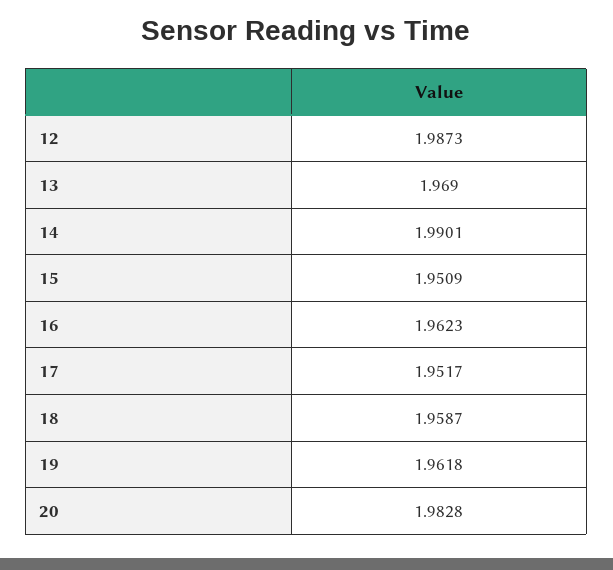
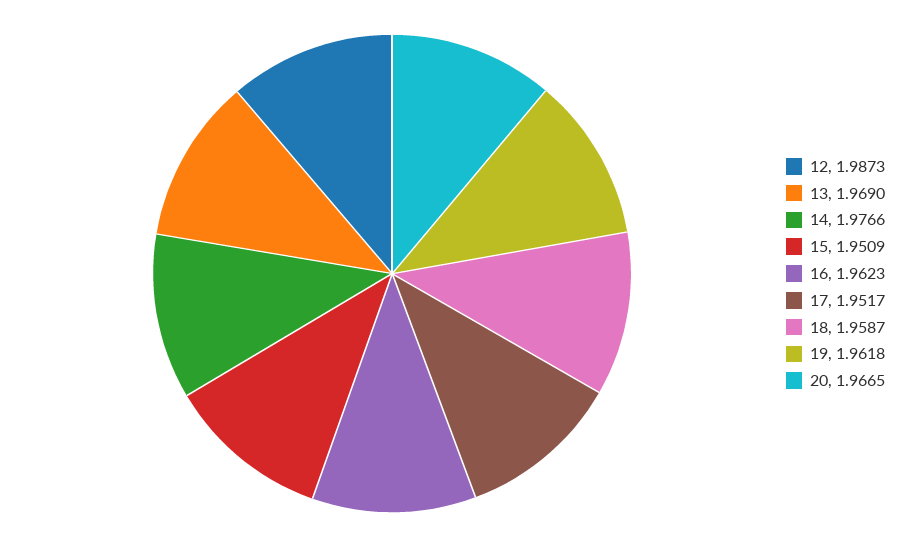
  {
    "12": 1.9873,
    "13": 1.969,
-   "14": 1.9901,
+   "14": 1.9766,
    "15": 1.9509,
    "16": 1.9623,
    "17": 1.9517,
    "18": 1.9587,
    "19": 1.9618,
-   "20": 1.9828
+   "20": 1.9665
  }

